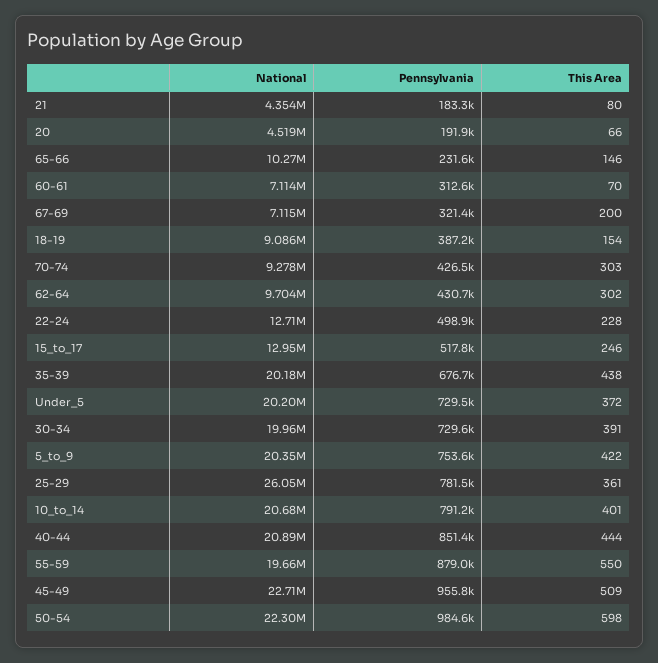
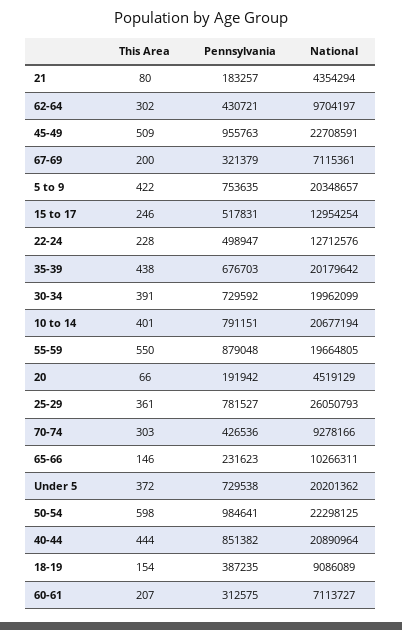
  {
    "National": {
      "21": 4354294,
      "20": 4519129,
      "65-66": 10266311,
      "60-61": 7113727,
      "67-69": 7115361,
      "18-19": 9086089,
      "70-74": 9278166,
      "62-64": 9704197,
      "22-24": 12712576,
      "15_to_17": 12954254,
      "35-39": 20179642,
      "Under_5": 20201362,
      "30-34": 19962099,
      "5_to_9": 20348657,
      "25-29": 26050793,
      "10_to_14": 20677194,
      "40-44": 20890964,
      "55-59": 19664805,
      "45-49": 22708591,
      "50-54": 22298125
    },
    "Pennsylvania": {
      "21": 183257,
      "20": 191942,
      "65-66": 231623,
      "60-61": 312575,
      "67-69": 321379,
      "18-19": 387235,
      "70-74": 426536,
      "62-64": 430721,
      "22-24": 498947,
      "15_to_17": 517831,
      "35-39": 676703,
      "Under_5": 729538,
      "30-34": 729592,
      "5_to_9": 753635,
      "25-29": 781527,
      "10_to_14": 791151,
      "40-44": 851382,
      "55-59": 879048,
      "45-49": 955763,
      "50-54": 984641
    },
    "This Area": {
      "21": 80,
      "20": 66,
      "65-66": 146,
-     "60-61": 70,
+     "60-61": 207,
      "67-69": 200,
      "18-19": 154,
      "70-74": 303,
      "62-64": 302,
      "22-24": 228,
      "15_to_17": 246,
      "35-39": 438,
      "Under_5": 372,
      "30-34": 391,
      "5_to_9": 422,
      "25-29": 361,
      "10_to_14": 401,
      "40-44": 444,
      "55-59": 550,
      "45-49": 509,
      "50-54": 598
    }
  }

